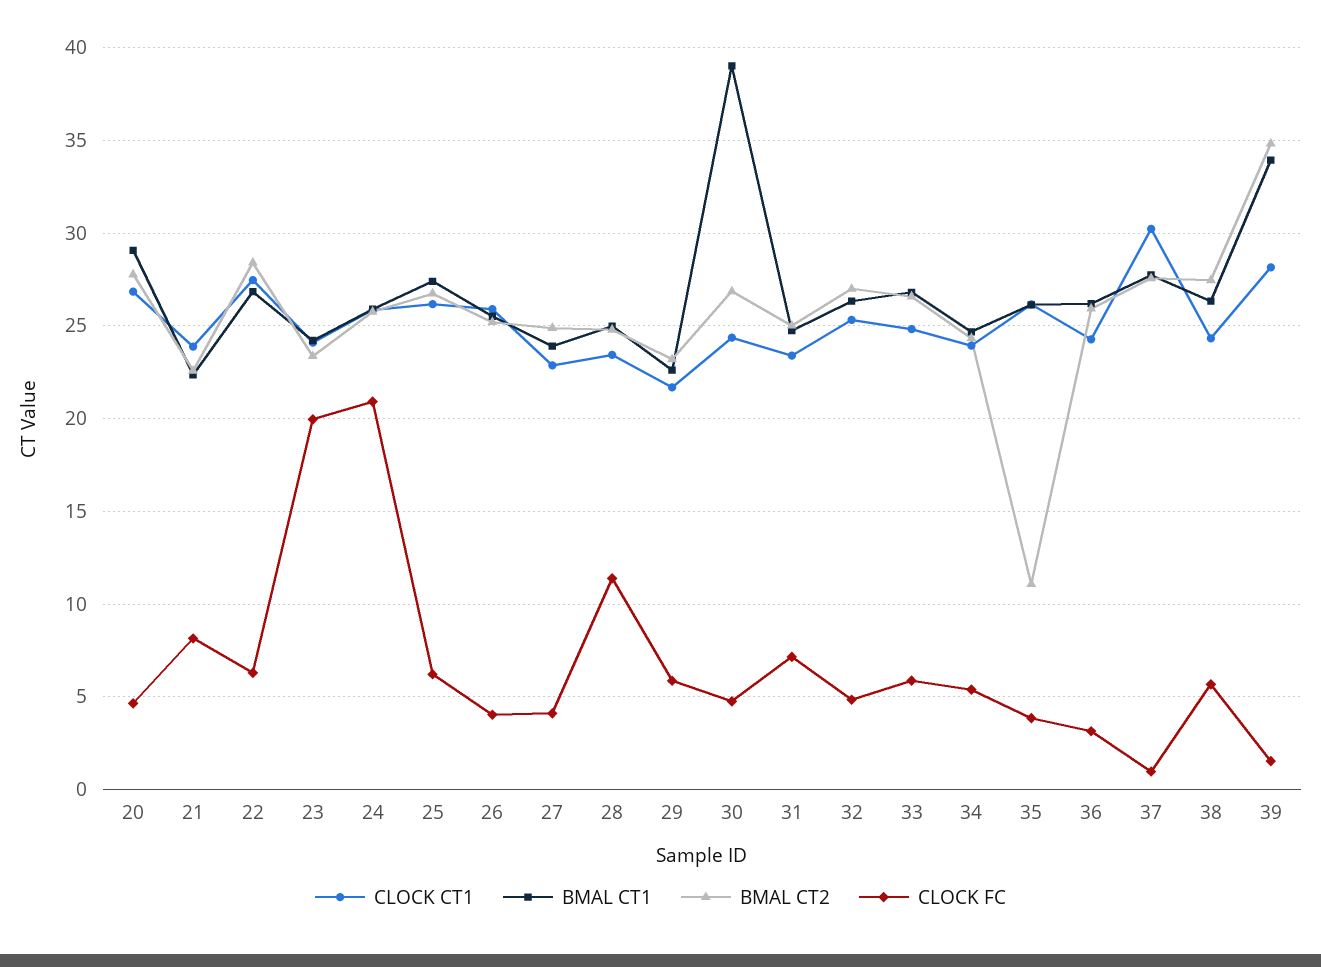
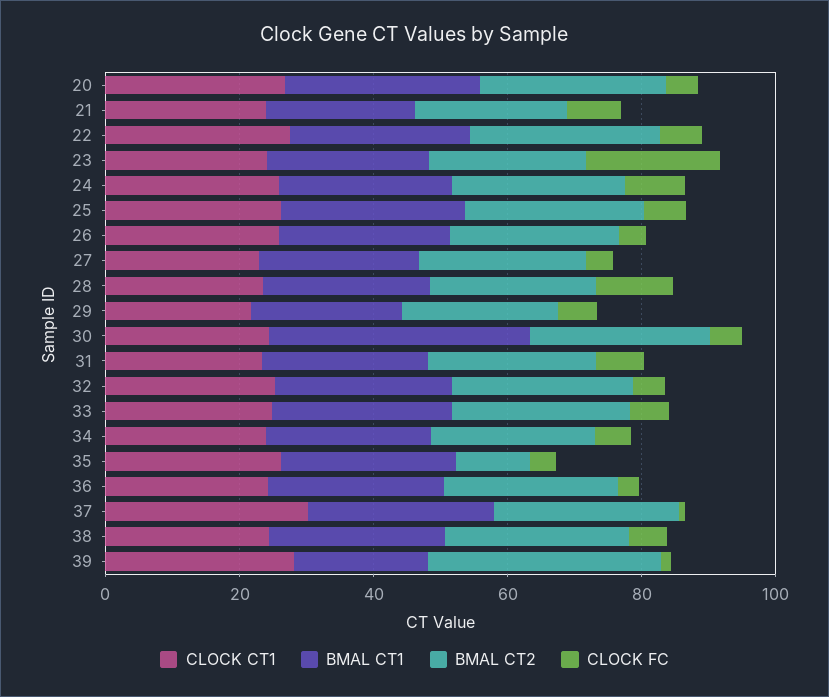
  {
    "CLOCK CT1": {
      "20": 27,
      "21": 24,
      "22": 27.5,
      "23": 24,
      "24": 26,
      "25": 26,
      "26": 26,
      "27": 23,
      "28": 23.5,
      "29": 21.5,
      "30": 24.5,
      "31": 23.5,
      "32": 25.5,
      "33": 25,
      "34": 24,
      "35": 26,
      "36": 24.5,
      "37": 30,
      "38": 24.5,
      "39": 28
    },
    "BMAL CT1": {
      "20": 29,
      "21": 22.5,
      "22": 27,
      "23": 24,
      "24": 26,
      "25": 27.5,
      "26": 25.5,
      "27": 24,
      "28": 25,
      "29": 22.5,
      "30": 39,
      "31": 24.5,
      "32": 26.5,
      "33": 27,
      "34": 24.5,
      "35": 26,
      "36": 26,
      "37": 27.5,
      "38": 26.5,
-     "39": 34
+     "39": 20
    },
    "BMAL CT2": {
      "20": 28,
      "21": 22.5,
      "22": 28.5,
      "23": 23.5,
      "24": 26,
      "25": 26.5,
      "26": 25,
      "27": 25,
      "28": 25,
      "29": 23,
      "30": 27,
      "31": 25,
      "32": 27,
      "33": 26.5,
      "34": 24.5,
      "35": 11,
      "36": 26,
      "37": 27.5,
      "38": 27.5,
      "39": 35
    },
    "CLOCK FC": {
      "20": 4.5,
      "21": 8,
      "22": 6.5,
      "23": 20,
-     "24": 21,
+     "24": 10,
      "25": 6,
      "26": 4,
      "27": 4,
      "28": 11.5,
      "29": 6,
      "30": 5,
      "31": 7,
      "32": 5,
      "33": 6,
      "34": 5.5,
      "35": 4,
      "36": 3,
      "37": 1,
      "38": 5.5,
      "39": 1.5
    }
  }

